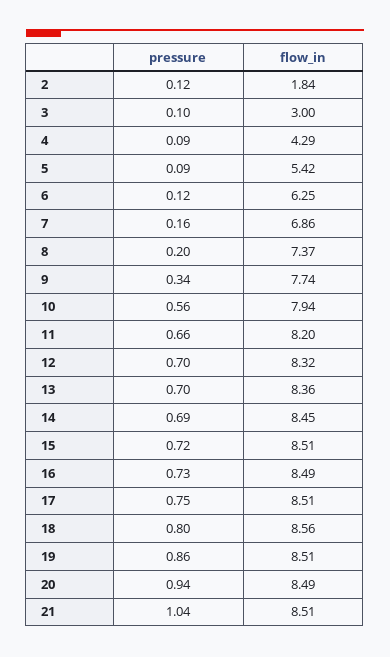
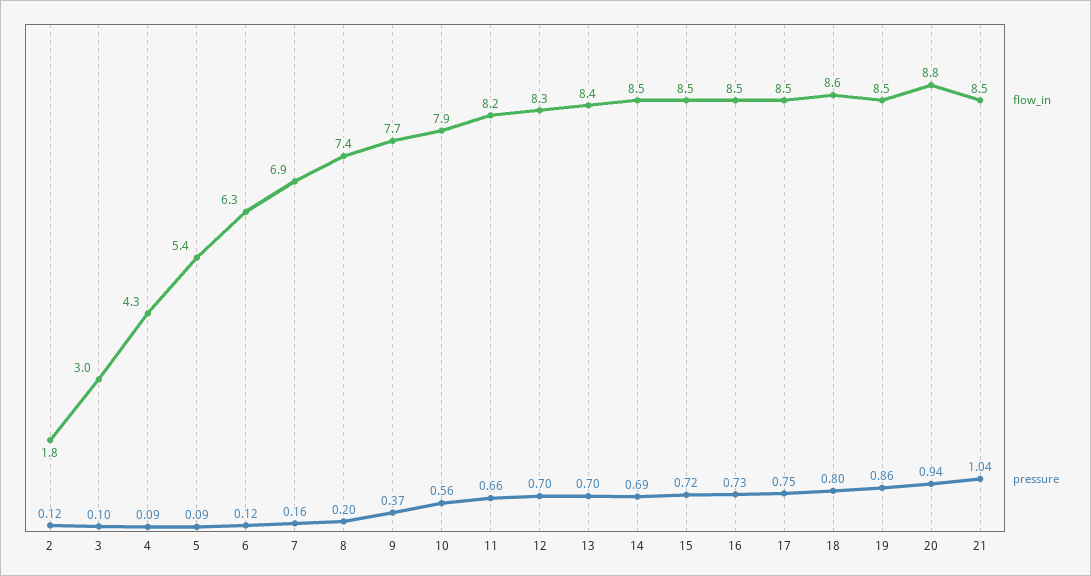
  {
    "pressure": {
      "2": 0.12,
      "3": 0.1,
      "4": 0.09,
      "5": 0.09,
      "6": 0.12,
      "7": 0.16,
      "8": 0.2,
-     "9": 0.34,
+     "9": 0.37,
      "10": 0.56,
      "11": 0.66,
      "12": 0.7,
      "13": 0.7,
      "14": 0.69,
      "15": 0.72,
      "16": 0.73,
      "17": 0.75,
      "18": 0.8,
      "19": 0.86,
      "20": 0.94,
      "21": 1.04
    },
    "flow_in": {
      "2": 1.84,
      "3": 3,
      "4": 4.29,
      "5": 5.42,
      "6": 6.25,
      "7": 6.86,
      "8": 7.37,
      "9": 7.74,
      "10": 7.94,
      "11": 8.2,
      "12": 8.32,
      "13": 8.36,
      "14": 8.45,
      "15": 8.51,
      "16": 8.49,
      "17": 8.51,
      "18": 8.56,
      "19": 8.51,
-     "20": 8.49,
+     "20": 8.8,
      "21": 8.51
    }
  }

